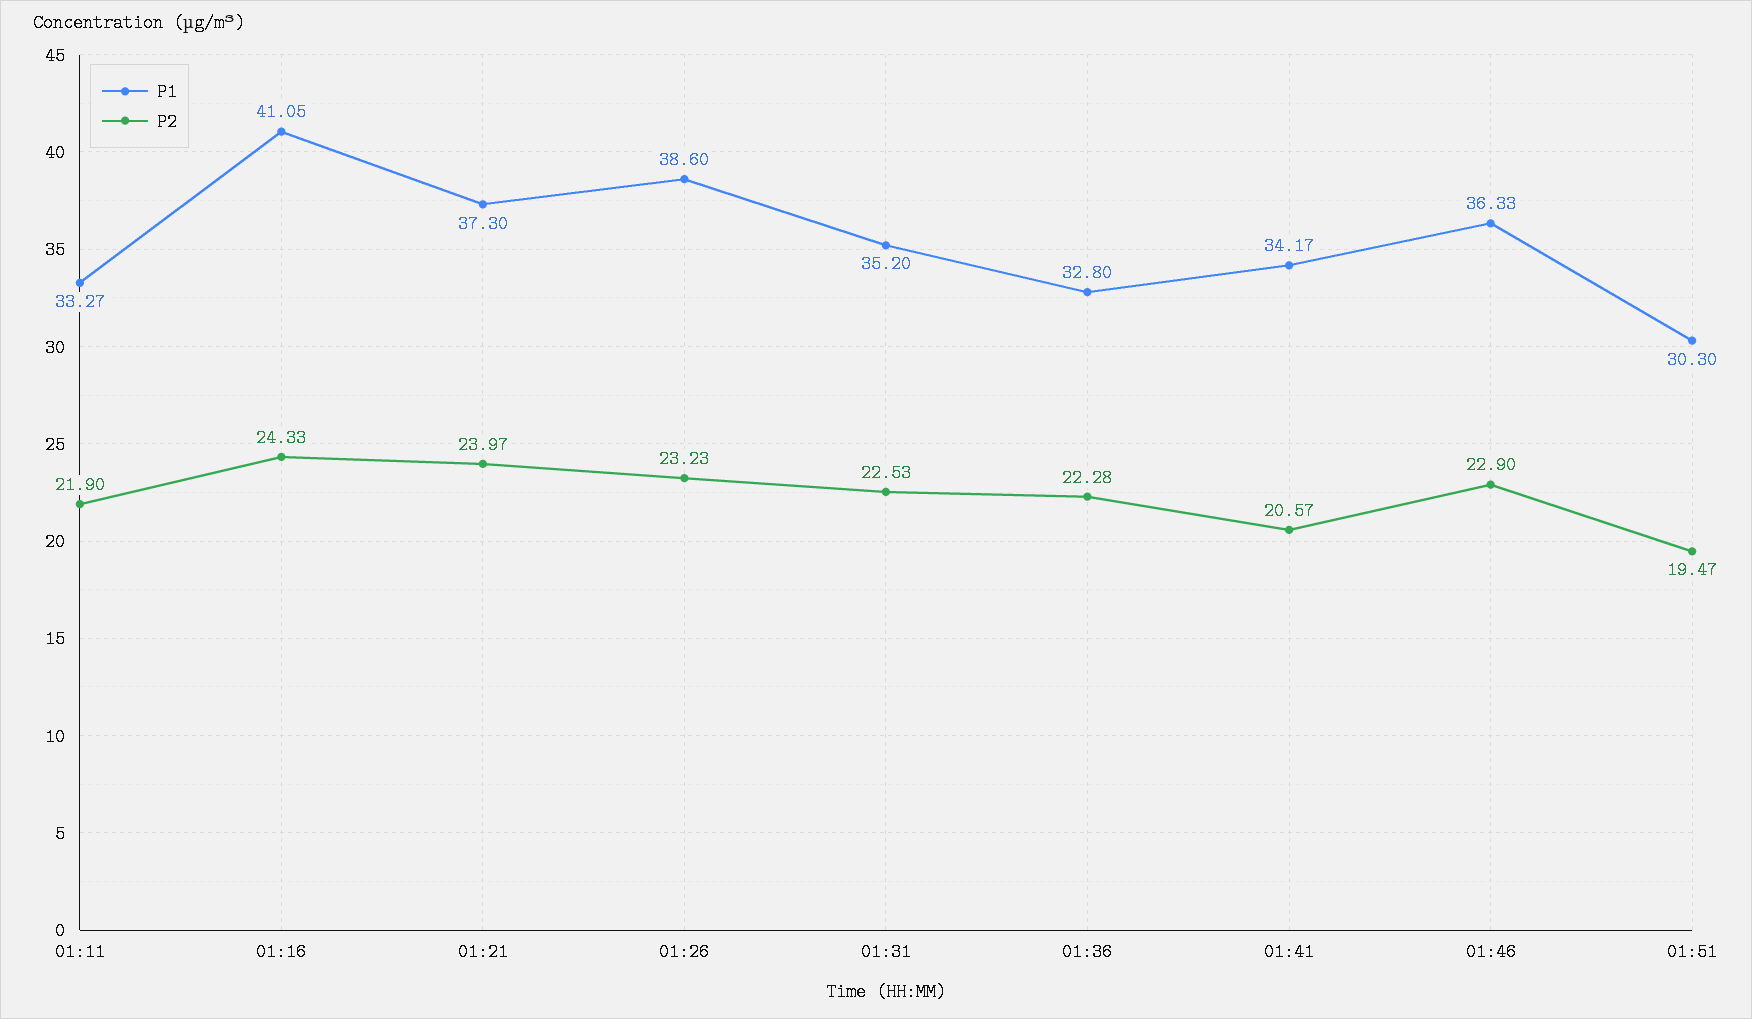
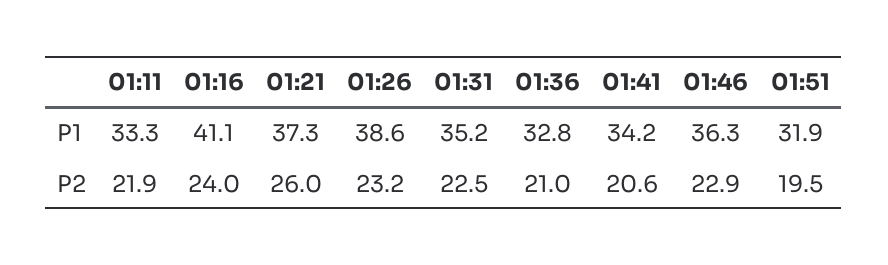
  {
    "P1": {
      "01:11": 33.27,
      "01:16": 41.05,
      "01:21": 37.3,
      "01:26": 38.6,
      "01:31": 35.2,
      "01:36": 32.8,
      "01:41": 34.17,
      "01:46": 36.33,
-     "01:51": 30.3
+     "01:51": 31.9
    },
    "P2": {
      "01:11": 21.9,
-     "01:16": 24.33,
+     "01:16": 24,
-     "01:21": 23.97,
+     "01:21": 26,
      "01:26": 23.23,
      "01:31": 22.53,
-     "01:36": 22.28,
+     "01:36": 21,
      "01:41": 20.57,
      "01:46": 22.9,
      "01:51": 19.47
    }
  }

